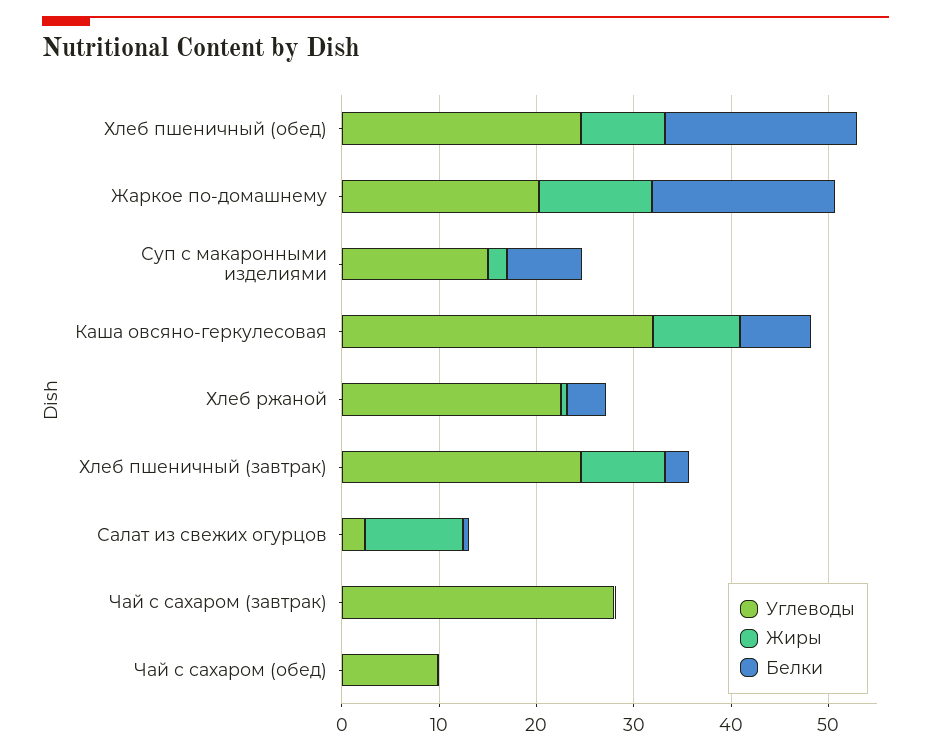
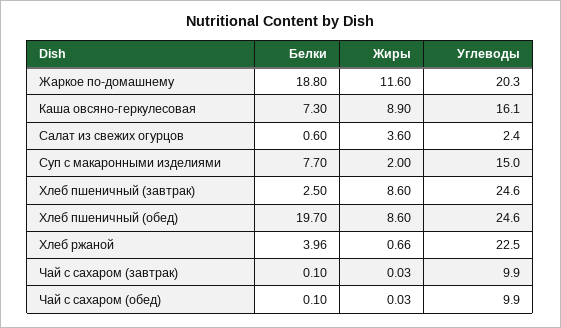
  {
    "Углеводы": {
      "Хлеб пшеничный (обед)": 24.6,
      "Жаркое по-домашнему": 20.3,
      "Суп с макаронными изделиями": 15,
-     "Каша овсяно-геркулесовая": 32,
+     "Каша овсяно-геркулесовая": 16.1,
      "Хлеб ржаной": 22.5,
      "Хлеб пшеничный (завтрак)": 24.6,
      "Салат из свежих огурцов": 2.4,
-     "Чай с сахаром (завтрак)": 28,
+     "Чай с сахаром (завтрак)": 9.9,
      "Чай с сахаром (обед)": 9.9
    },
    "Жиры": {
      "Хлеб пшеничный (обед)": 8.6,
      "Жаркое по-домашнему": 11.6,
      "Суп с макаронными изделиями": 2,
      "Каша овсяно-геркулесовая": 8.9,
      "Хлеб ржаной": 0.66,
      "Хлеб пшеничный (завтрак)": 8.6,
-     "Салат из свежих огурцов": 10,
+     "Салат из свежих огурцов": 3.6,
      "Чай с сахаром (завтрак)": 0.03,
      "Чай с сахаром (обед)": 0.03
    },
    "Белки": {
      "Хлеб пшеничный (обед)": 19.7,
      "Жаркое по-домашнему": 18.8,
      "Суп с макаронными изделиями": 7.7,
      "Каша овсяно-геркулесовая": 7.3,
      "Хлеб ржаной": 3.96,
      "Хлеб пшеничный (завтрак)": 2.5,
      "Салат из свежих огурцов": 0.6,
      "Чай с сахаром (завтрак)": 0.1,
      "Чай с сахаром (обед)": 0.1
    }
  }

